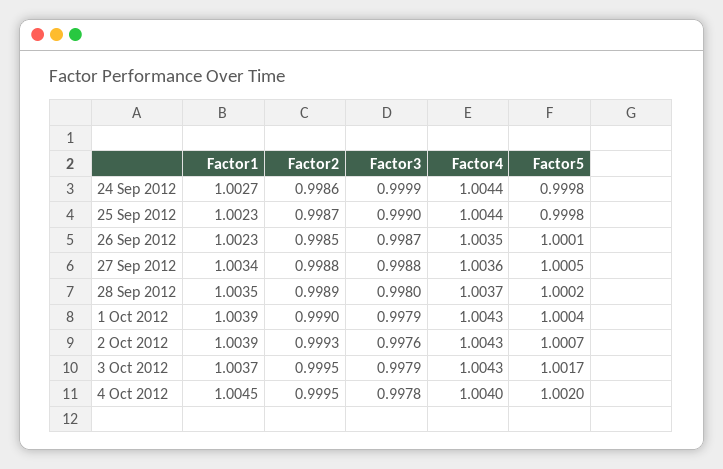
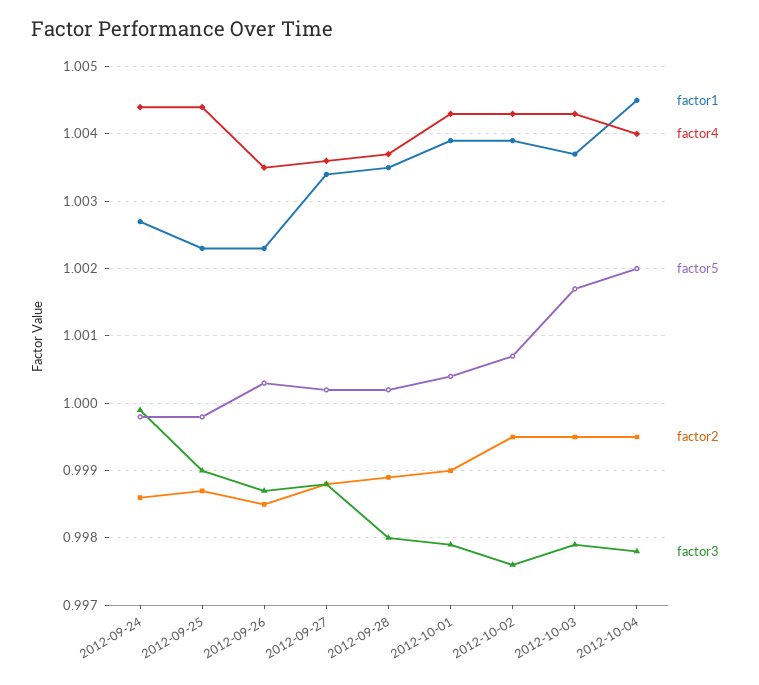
  {
    "Factor1": {
      "24 Sep 2012": 1.0027,
      "25 Sep 2012": 1.0023,
      "26 Sep 2012": 1.0023,
      "27 Sep 2012": 1.0034,
      "28 Sep 2012": 1.0035,
      "1 Oct 2012": 1.0039,
      "2 Oct 2012": 1.0039,
      "3 Oct 2012": 1.0037,
      "4 Oct 2012": 1.0045
    },
    "Factor2": {
      "24 Sep 2012": 0.9986,
      "25 Sep 2012": 0.9987,
      "26 Sep 2012": 0.9985,
      "27 Sep 2012": 0.9988,
      "28 Sep 2012": 0.9989,
      "1 Oct 2012": 0.999,
-     "2 Oct 2012": 0.9993,
+     "2 Oct 2012": 0.9995,
      "3 Oct 2012": 0.9995,
      "4 Oct 2012": 0.9995
    },
    "Factor3": {
      "24 Sep 2012": 0.9999,
      "25 Sep 2012": 0.999,
      "26 Sep 2012": 0.9987,
      "27 Sep 2012": 0.9988,
      "28 Sep 2012": 0.998,
      "1 Oct 2012": 0.9979,
      "2 Oct 2012": 0.9976,
      "3 Oct 2012": 0.9979,
      "4 Oct 2012": 0.9978
    },
    "Factor4": {
      "24 Sep 2012": 1.0044,
      "25 Sep 2012": 1.0044,
      "26 Sep 2012": 1.0035,
      "27 Sep 2012": 1.0036,
      "28 Sep 2012": 1.0037,
      "1 Oct 2012": 1.0043,
      "2 Oct 2012": 1.0043,
      "3 Oct 2012": 1.0043,
      "4 Oct 2012": 1.004
    },
    "Factor5": {
      "24 Sep 2012": 0.9998,
      "25 Sep 2012": 0.9998,
-     "26 Sep 2012": 1.0001,
+     "26 Sep 2012": 1.0003,
-     "27 Sep 2012": 1.0005,
+     "27 Sep 2012": 1.0002,
      "28 Sep 2012": 1.0002,
      "1 Oct 2012": 1.0004,
      "2 Oct 2012": 1.0007,
      "3 Oct 2012": 1.0017,
      "4 Oct 2012": 1.002
    }
  }

